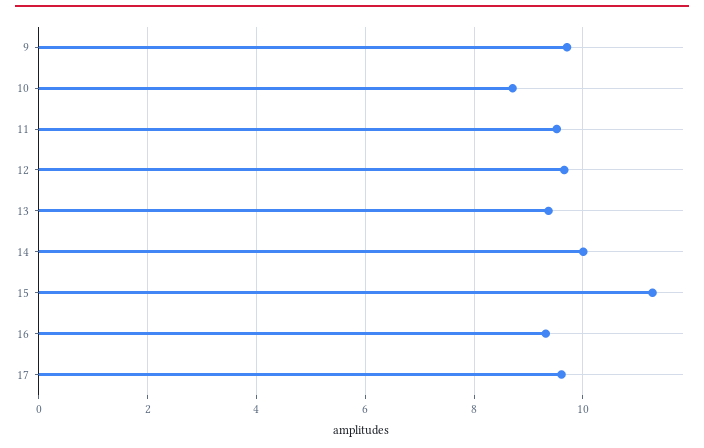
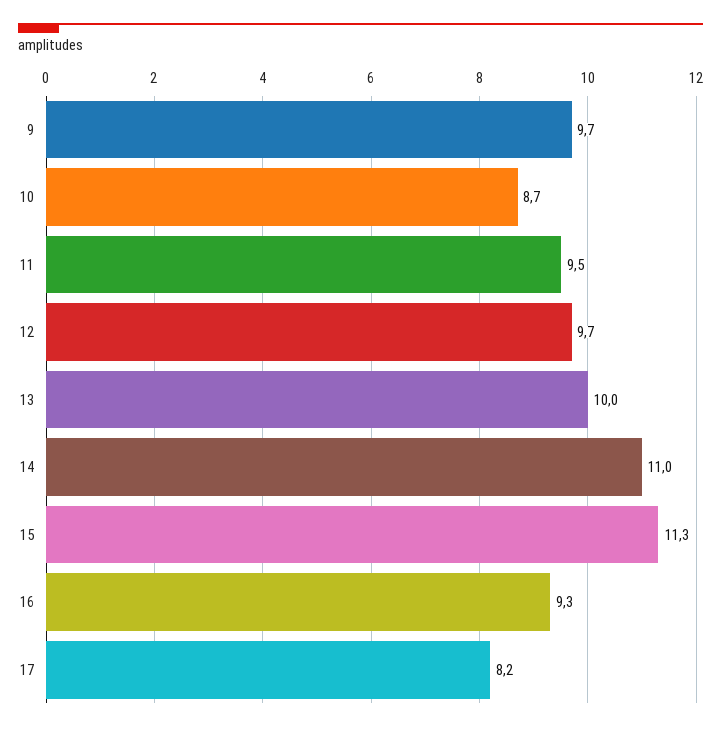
  {
    "9": 9.7,
    "10": 8.7,
    "11": 9.5,
    "12": 9.7,
-   "13": 9.4,
+   "13": 10,
-   "14": 10,
+   "14": 11,
    "15": 11.3,
    "16": 9.3,
-   "17": 9.6
+   "17": 8.2
  }

